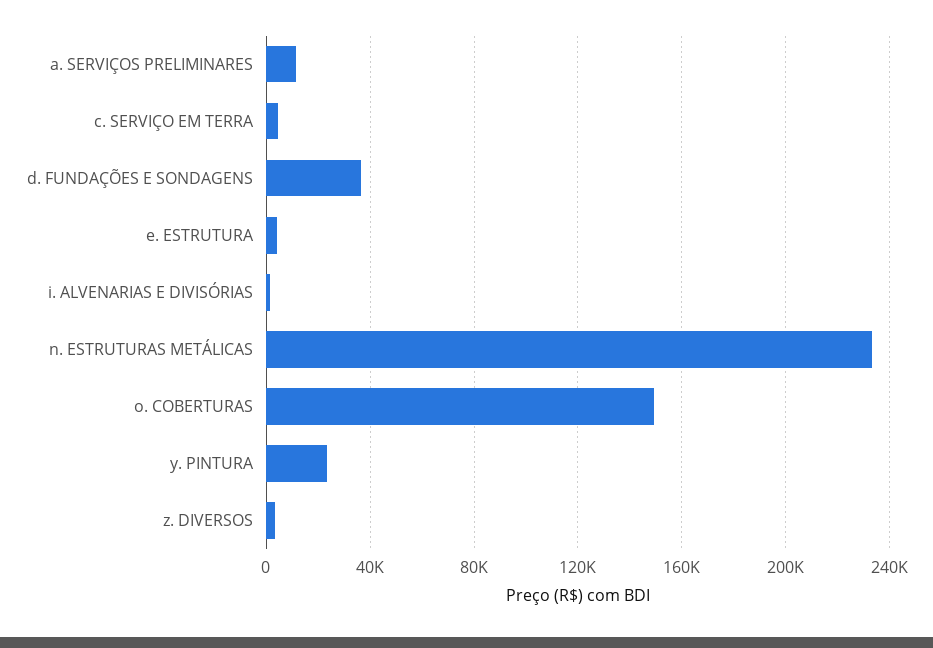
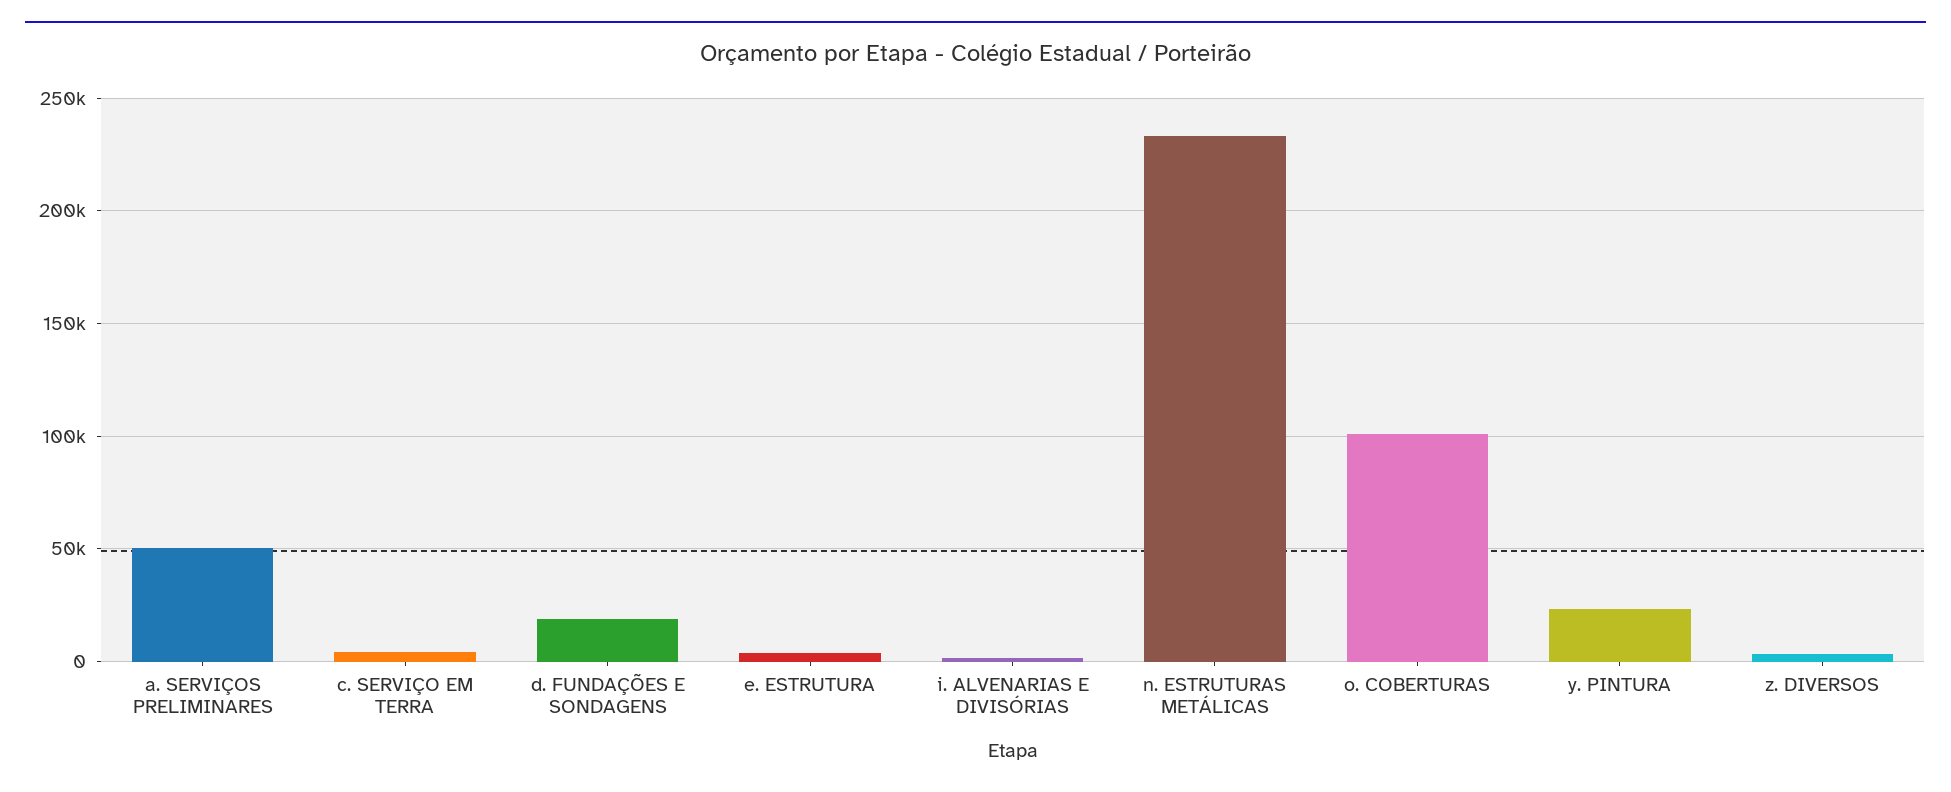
  {
-   "a. SERVIÇOS PRELIMINARES": 10000,
+   "a. SERVIÇOS PRELIMINARES": 50000,
    "c. SERVIÇO EM TERRA": 5000,
-   "d. FUNDAÇÕES E SONDAGENS": 35000,
+   "d. FUNDAÇÕES E SONDAGENS": 20000,
    "e. ESTRUTURA": 5000,
    "i. ALVENARIAS E DIVISÓRIAS": 0,
    "n. ESTRUTURAS METÁLICAS": 235000,
-   "o. COBERTURAS": 150000,
+   "o. COBERTURAS": 100000,
    "y. PINTURA": 25000,
    "z. DIVERSOS": 5000
  }

